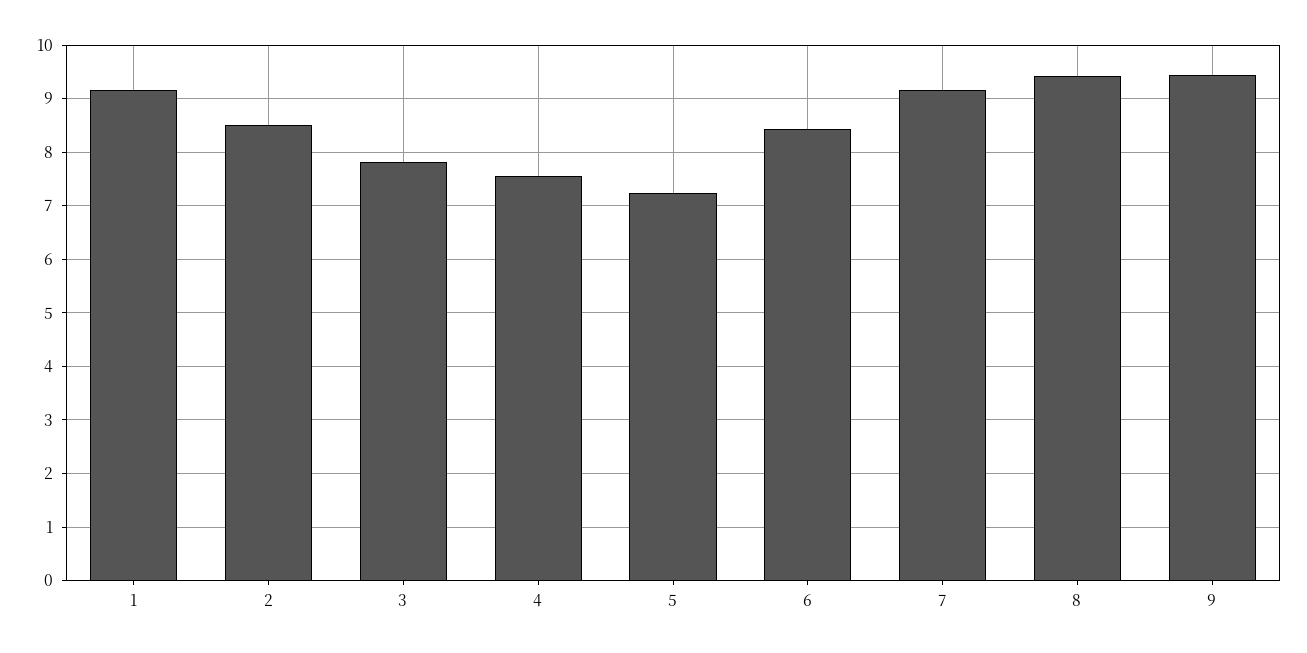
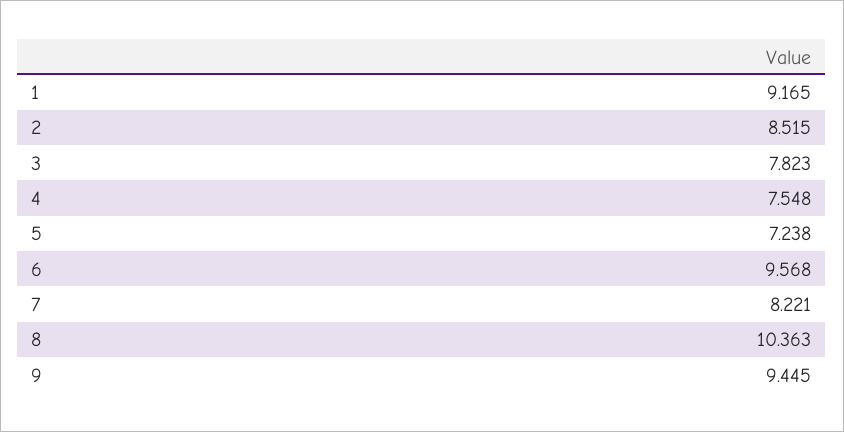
  {
    "1": 9.165,
    "2": 8.515,
    "3": 7.823,
    "4": 7.548,
    "5": 7.238,
-   "6": 8.4,
+   "6": 9.568,
-   "7": 9.2,
+   "7": 8.221,
-   "8": 9.4,
+   "8": 10.363,
    "9": 9.445
  }

